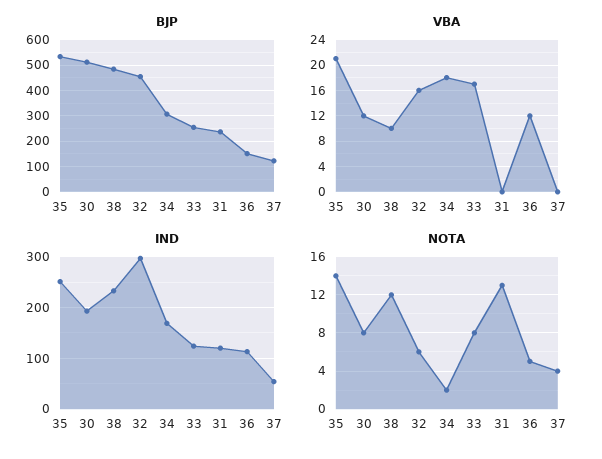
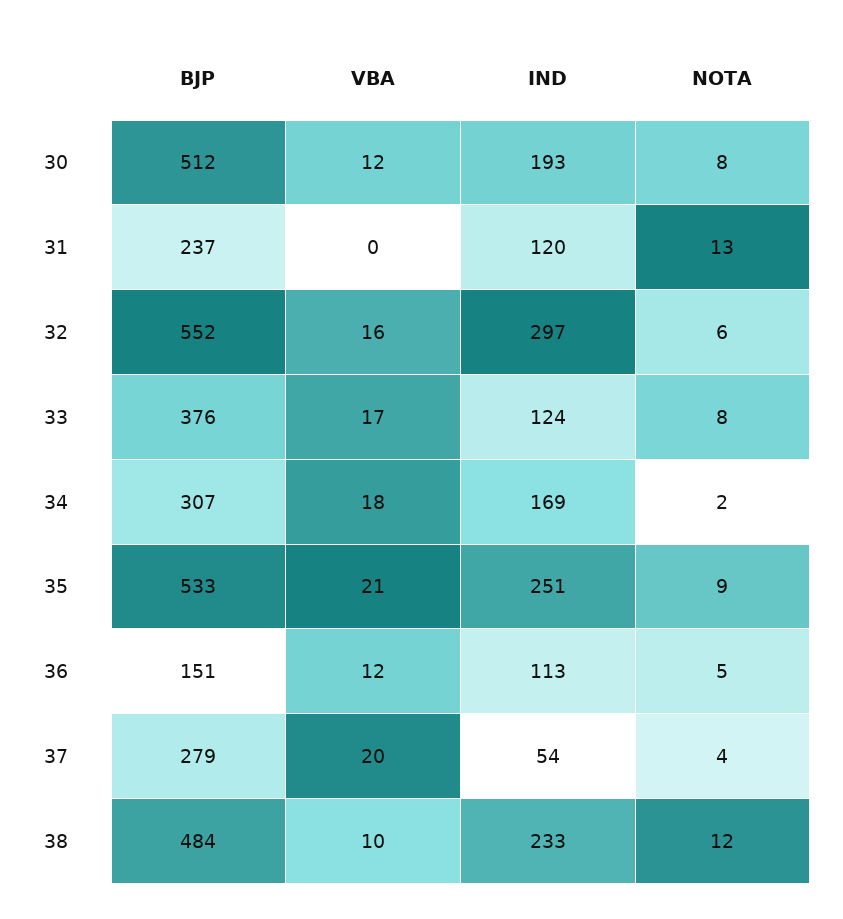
  {
    "BJP": {
      "35": 533,
      "30": 512,
      "38": 484,
-     "32": 450,
+     "32": 552,
      "34": 307,
-     "33": 250,
+     "33": 376,
      "31": 237,
      "36": 151,
-     "37": 125
+     "37": 279
    },
    "VBA": {
      "35": 21,
      "30": 12,
      "38": 10,
      "32": 16,
      "34": 18,
      "33": 17,
      "31": 0,
      "36": 12,
-     "37": 0
+     "37": 20
    },
    "IND": {
      "35": 251,
      "30": 193,
      "38": 233,
      "32": 297,
      "34": 169,
      "33": 124,
      "31": 120,
      "36": 113,
      "37": 54
    },
    "NOTA": {
-     "35": 14,
+     "35": 9,
      "30": 8,
      "38": 12,
      "32": 6,
      "34": 2,
      "33": 8,
      "31": 13,
      "36": 5,
      "37": 4
    }
  }

